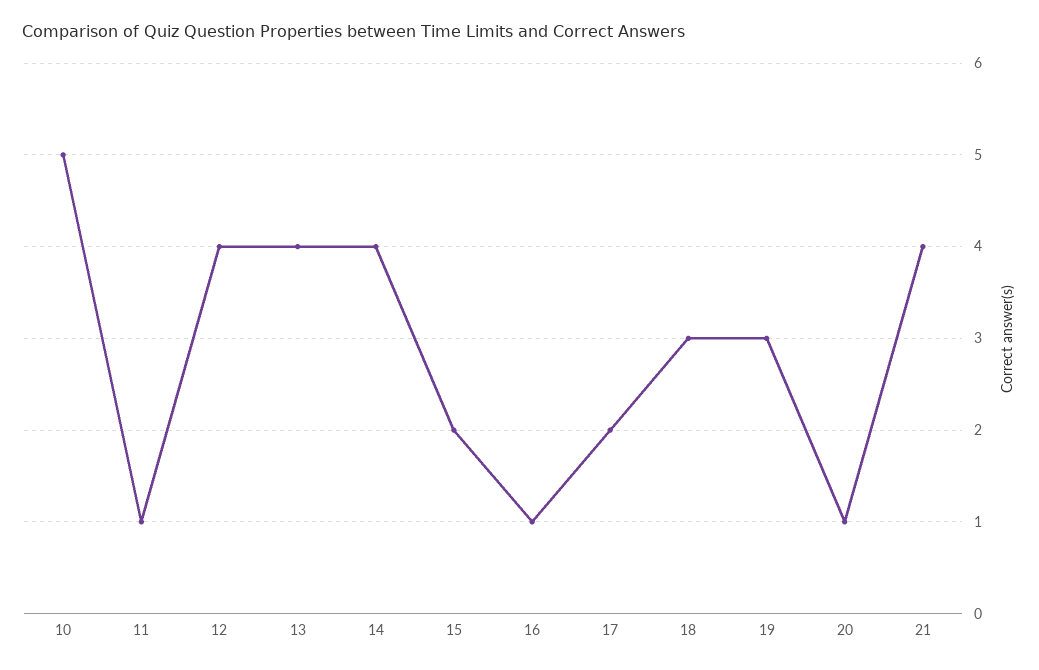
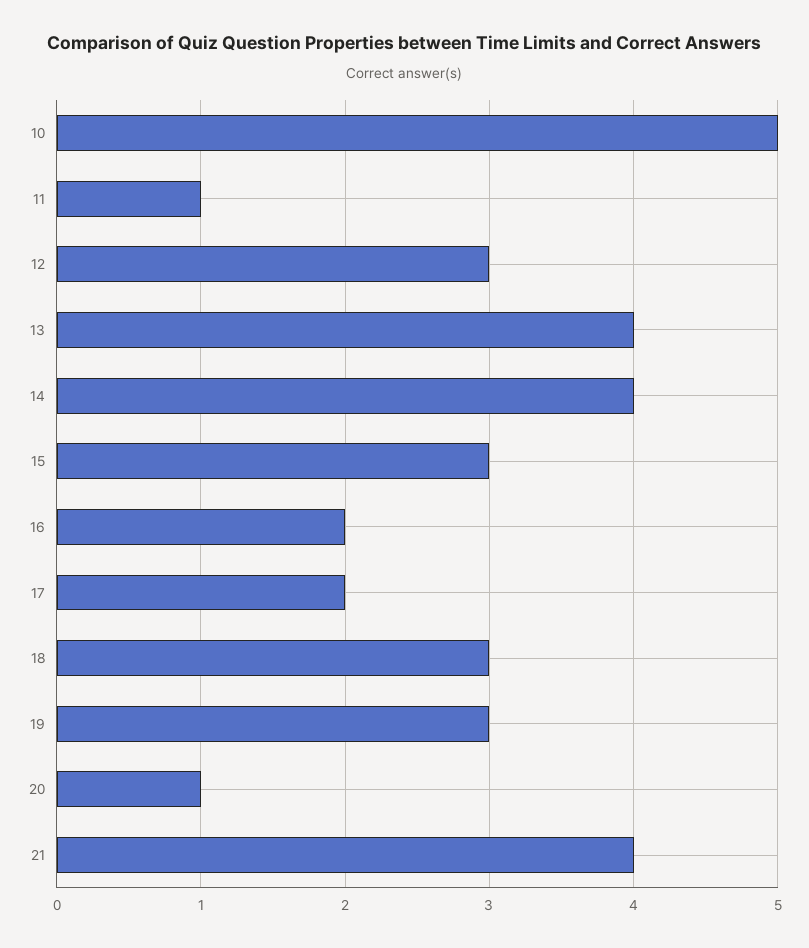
  {
    "10": 5,
    "11": 1,
-   "12": 4,
+   "12": 3,
    "13": 4,
    "14": 4,
-   "15": 2,
+   "15": 3,
-   "16": 1,
+   "16": 2,
    "17": 2,
    "18": 3,
    "19": 3,
    "20": 1,
    "21": 4
  }

